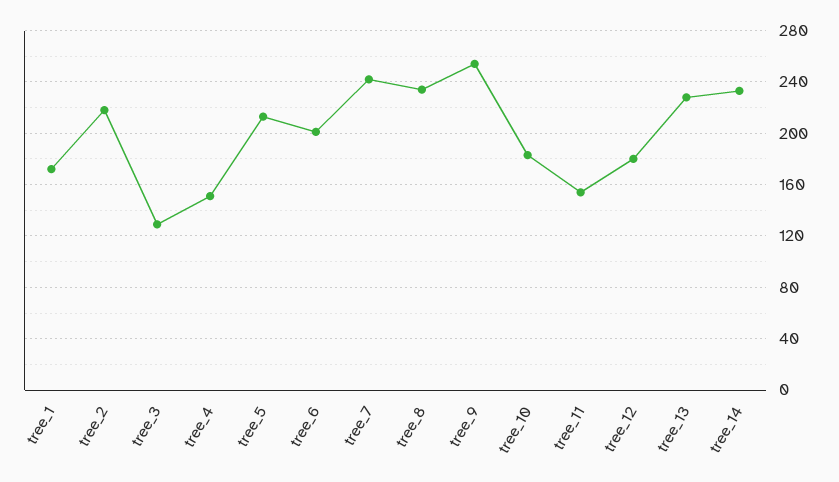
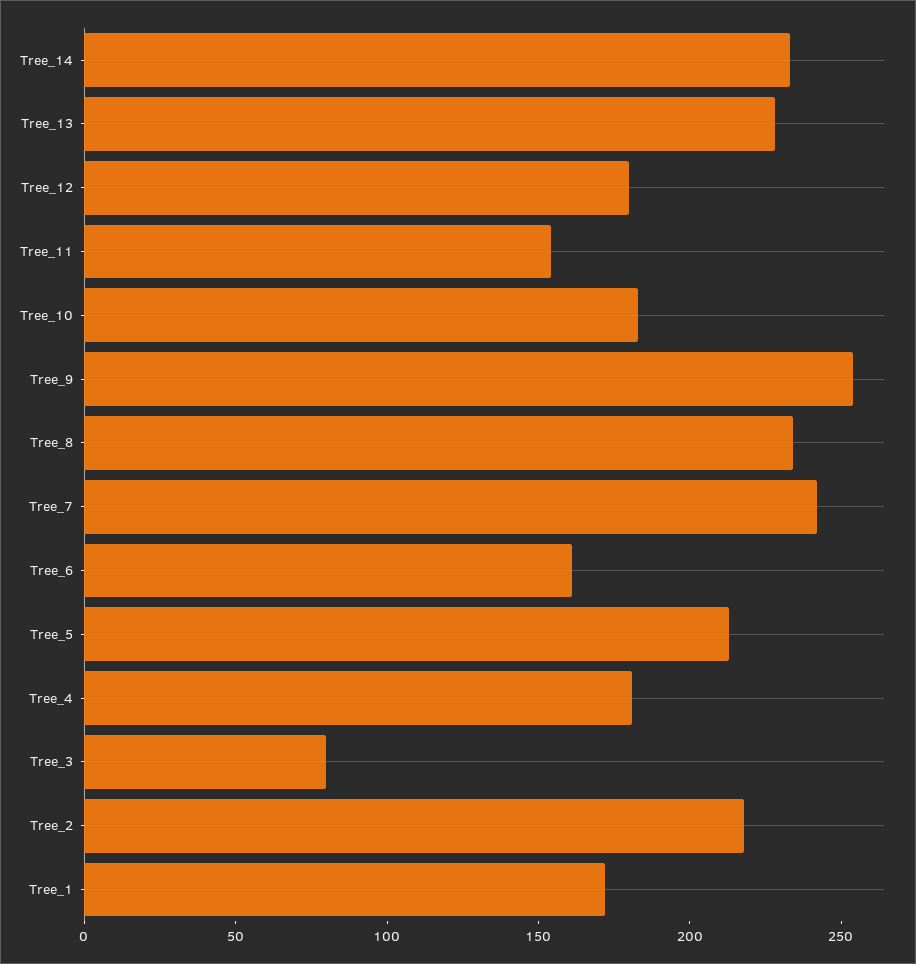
  {
    "tree_1": 170,
    "tree_2": 220,
-   "tree_3": 130,
+   "tree_3": 80,
-   "tree_4": 150,
+   "tree_4": 180,
    "tree_5": 215,
-   "tree_6": 200,
+   "tree_6": 160,
    "tree_7": 240,
    "tree_8": 235,
    "tree_9": 255,
    "tree_10": 185,
    "tree_11": 155,
    "tree_12": 180,
    "tree_13": 230,
    "tree_14": 235
  }

